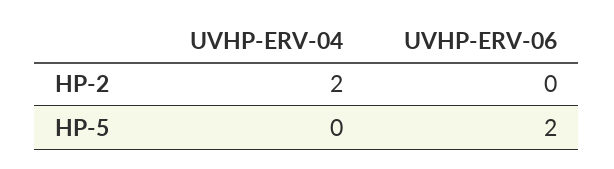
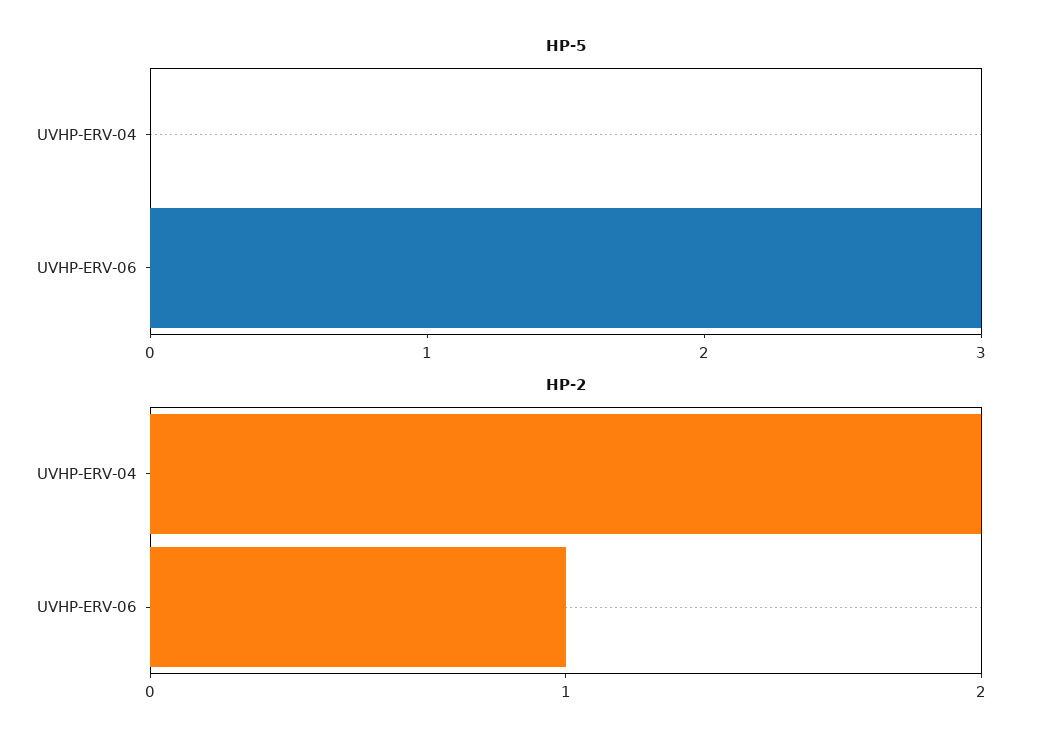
  {
    "HP-2": {
      "UVHP-ERV-04": 2,
-     "UVHP-ERV-06": 0
+     "UVHP-ERV-06": 1
    },
    "HP-5": {
      "UVHP-ERV-04": 0,
-     "UVHP-ERV-06": 2
+     "UVHP-ERV-06": 3
    }
  }

